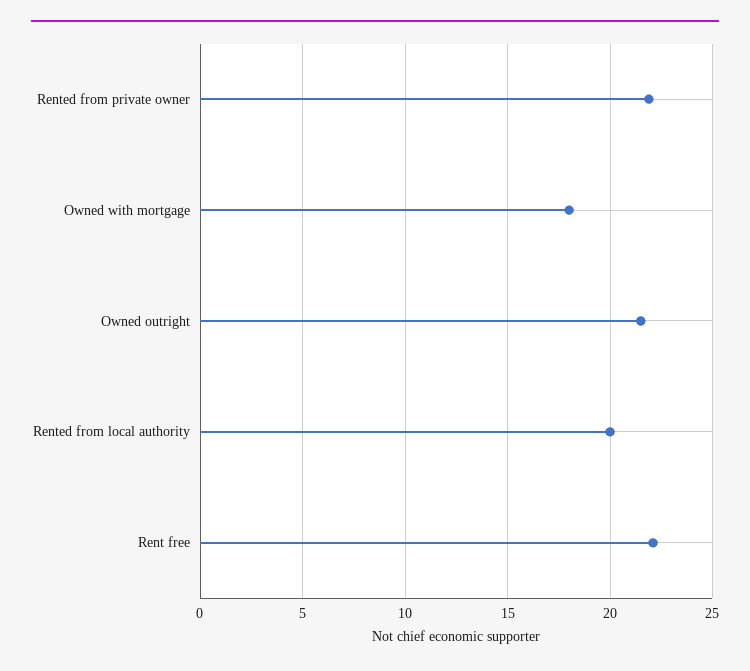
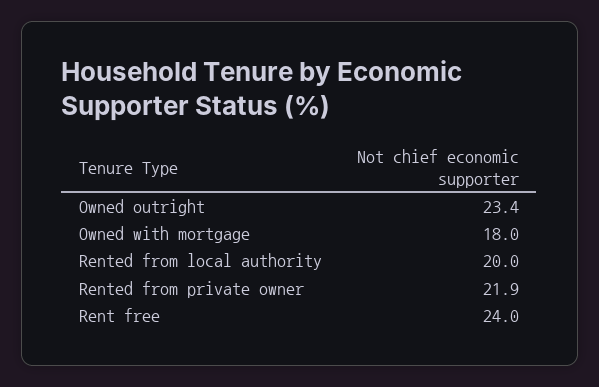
  {
    "Rented from private owner": 21.9,
    "Owned with mortgage": 18,
-   "Owned outright": 21.5,
+   "Owned outright": 23.4,
    "Rented from local authority": 20,
-   "Rent free": 22
+   "Rent free": 24
  }

